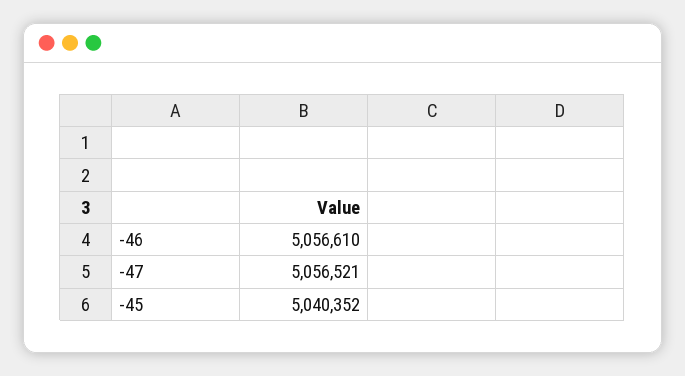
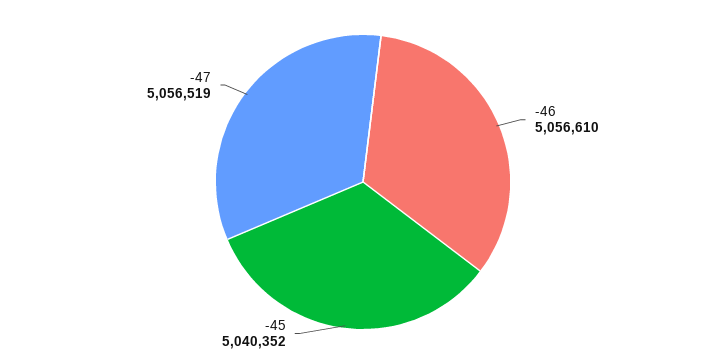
  {
    "-46": 5056610,
-   "-47": 5056521,
+   "-47": 5056519,
    "-45": 5040352
  }

